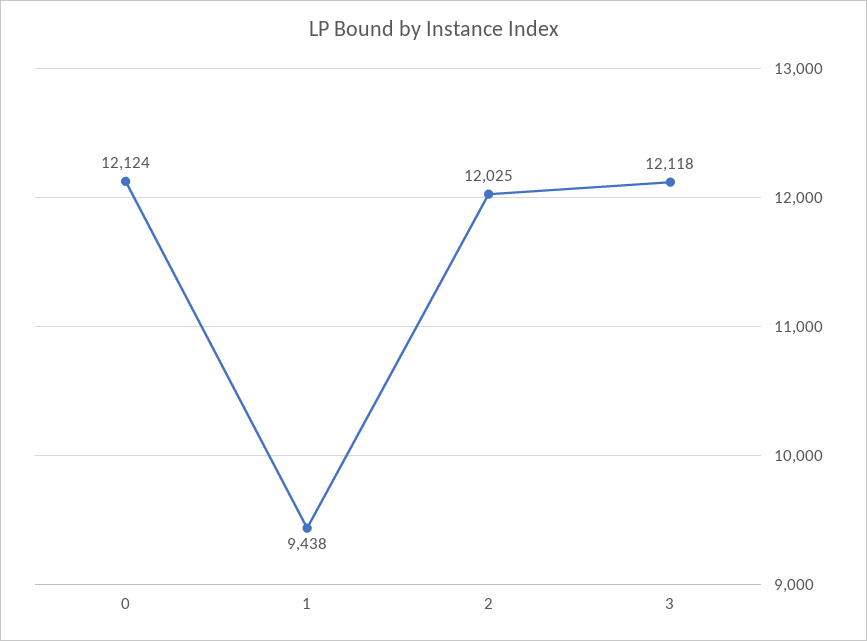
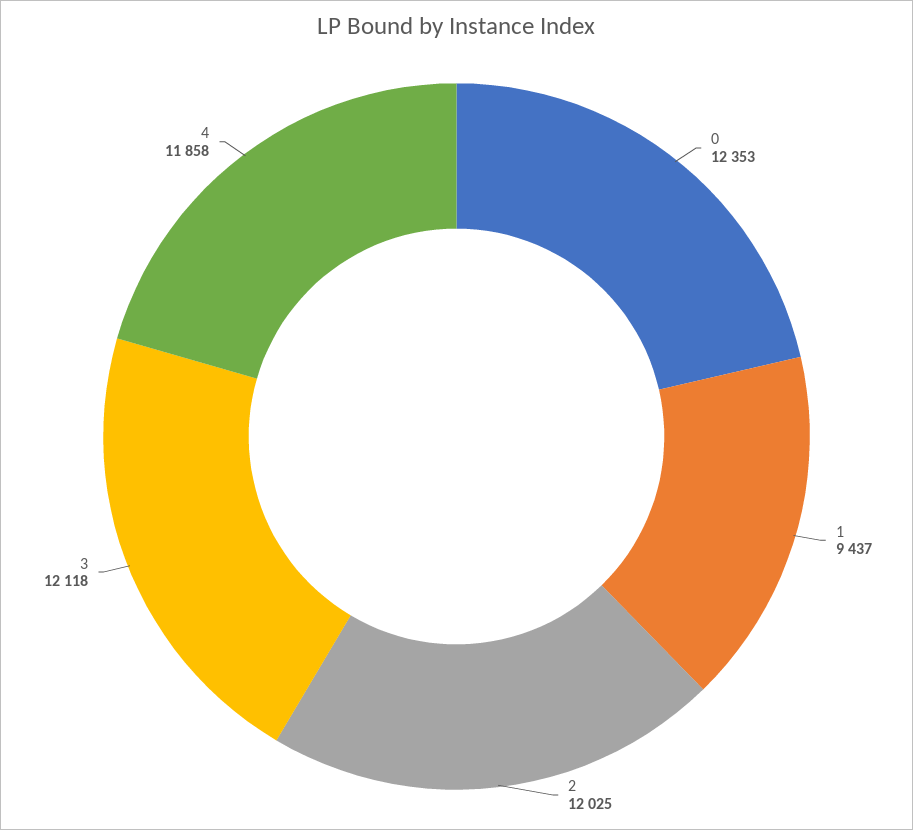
  {
-   "0": 12124,
+   "0": 12353,
-   "1": 9438,
+   "1": 9437,
    "2": 12025,
-   "3": 12118
+   "3": 12118,
+   "4": 11858
  }

